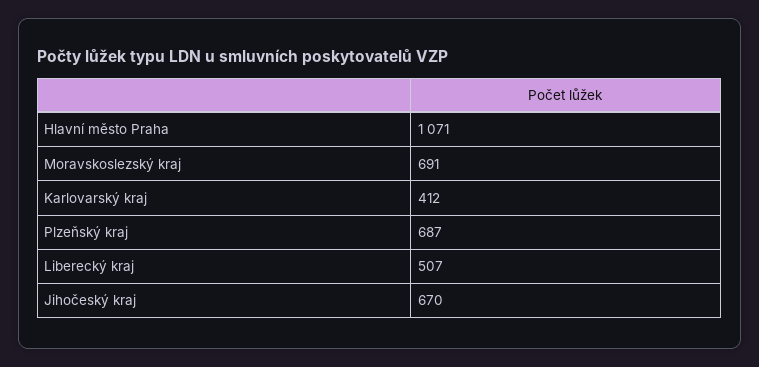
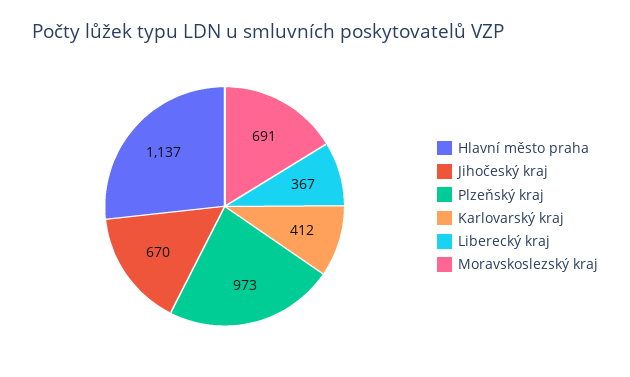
  {
-   "Hlavní město Praha": 1071,
+   "Hlavní město Praha": 1137,
    "Moravskoslezský kraj": 691,
    "Karlovarský kraj": 412,
-   "Plzeňský kraj": 687,
+   "Plzeňský kraj": 973,
-   "Liberecký kraj": 507,
+   "Liberecký kraj": 367,
    "Jihočeský kraj": 670
  }

